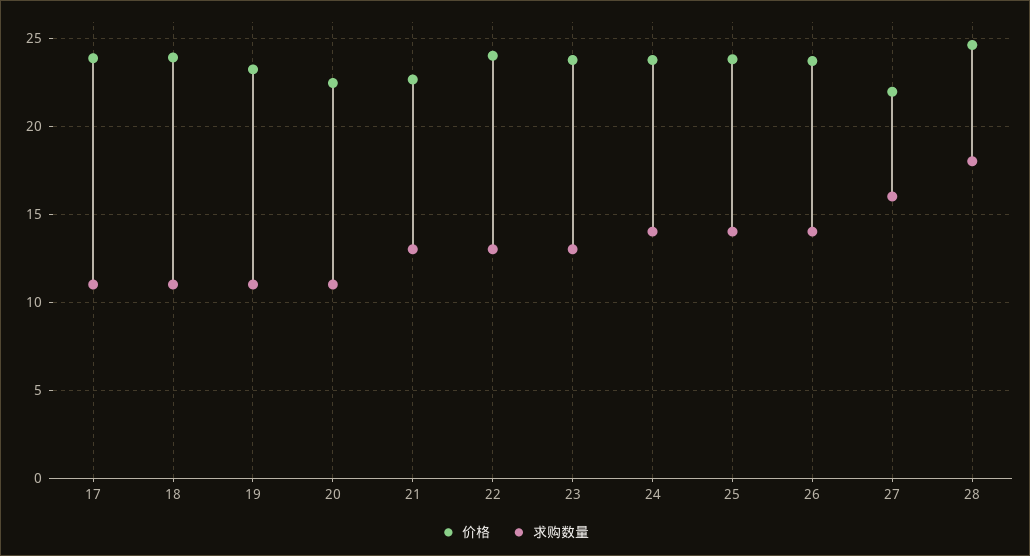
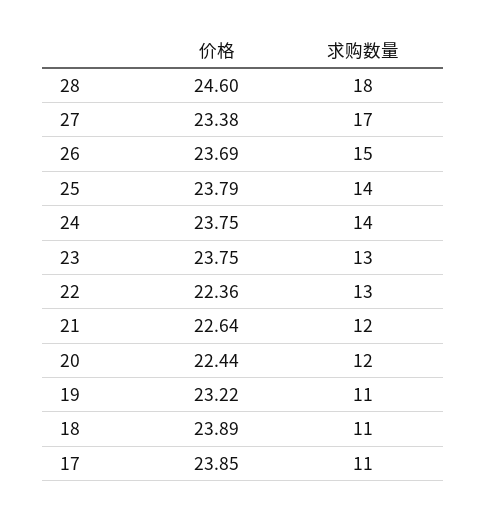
  {
    "价格": {
      "17": 23.85,
      "18": 23.89,
      "19": 23.22,
      "20": 22.44,
      "21": 22.64,
-     "22": 24,
+     "22": 22.36,
      "23": 23.75,
      "24": 23.75,
      "25": 23.79,
      "26": 23.69,
-     "27": 22,
+     "27": 23.38,
      "28": 24.6
    },
    "求购数量": {
      "17": 11,
      "18": 11,
      "19": 11,
-     "20": 11,
+     "20": 12,
-     "21": 13,
+     "21": 12,
      "22": 13,
      "23": 13,
      "24": 14,
      "25": 14,
-     "26": 14,
+     "26": 15,
-     "27": 16,
+     "27": 17,
      "28": 18
    }
  }

